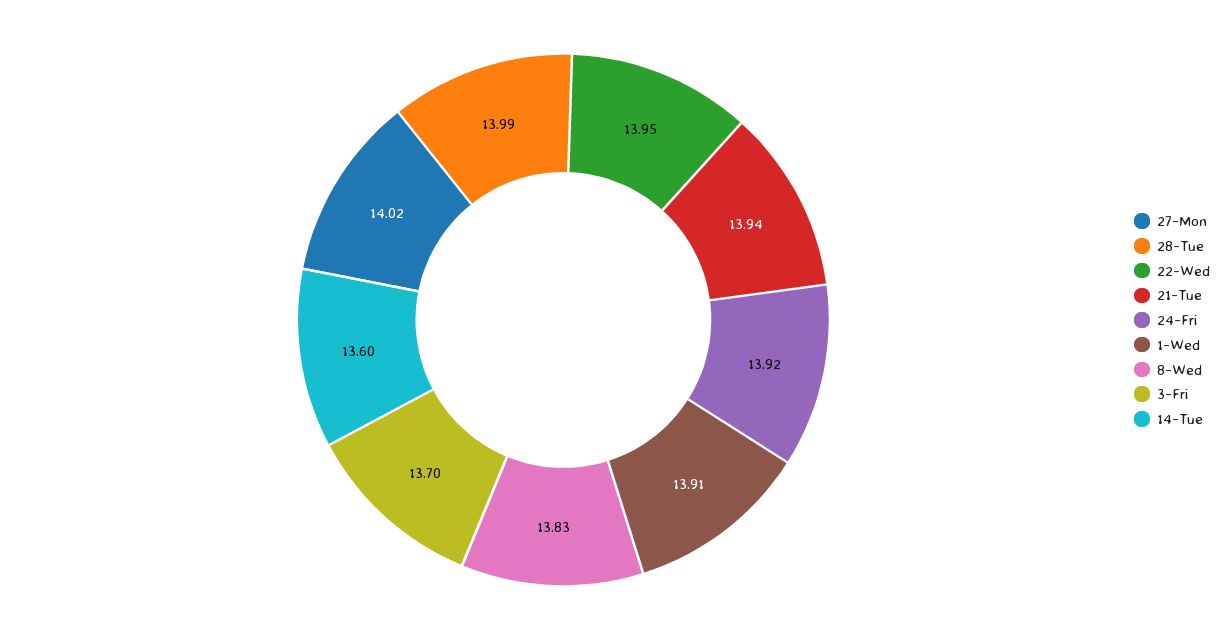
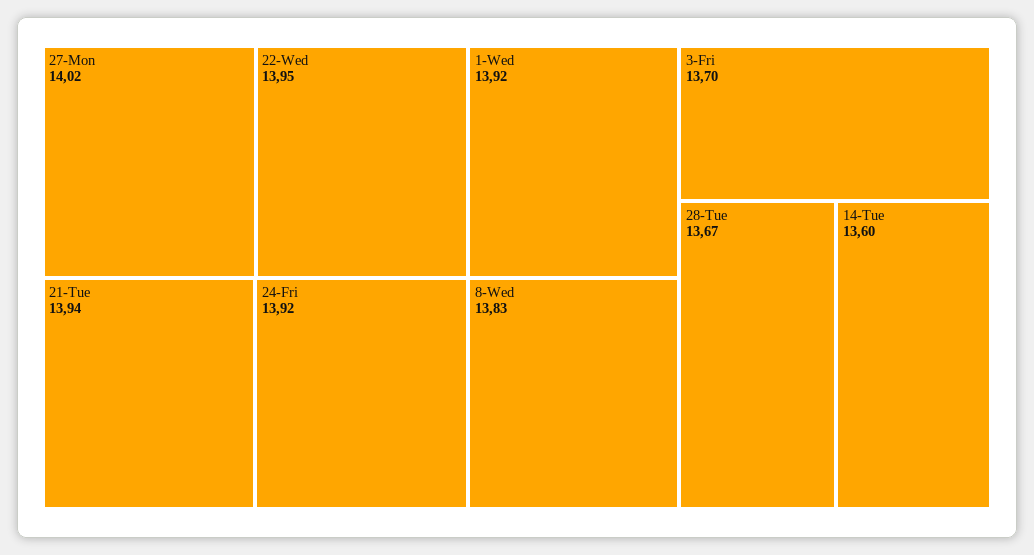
  {
    "27-Mon": 14.02,
-   "28-Tue": 13.99,
+   "28-Tue": 13.67,
    "22-Wed": 13.95,
    "21-Tue": 13.94,
    "24-Fri": 13.92,
-   "1-Wed": 13.91,
+   "1-Wed": 13.92,
    "8-Wed": 13.83,
    "3-Fri": 13.7,
    "14-Tue": 13.6
  }

